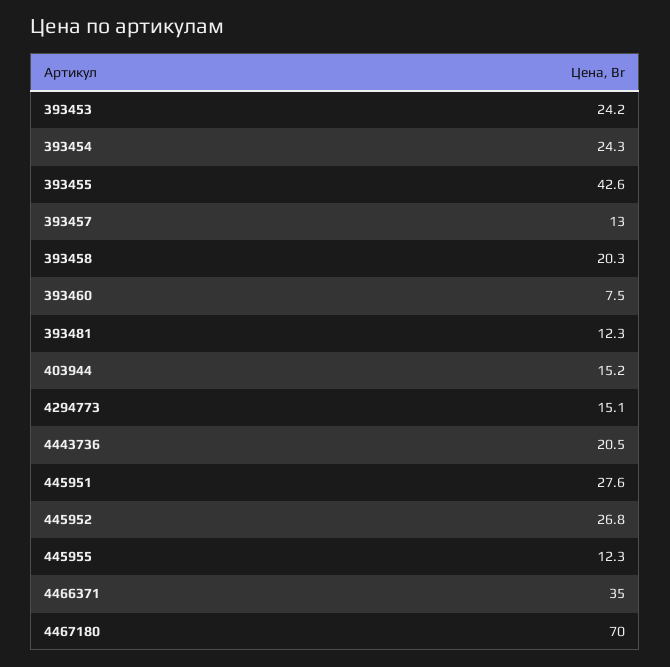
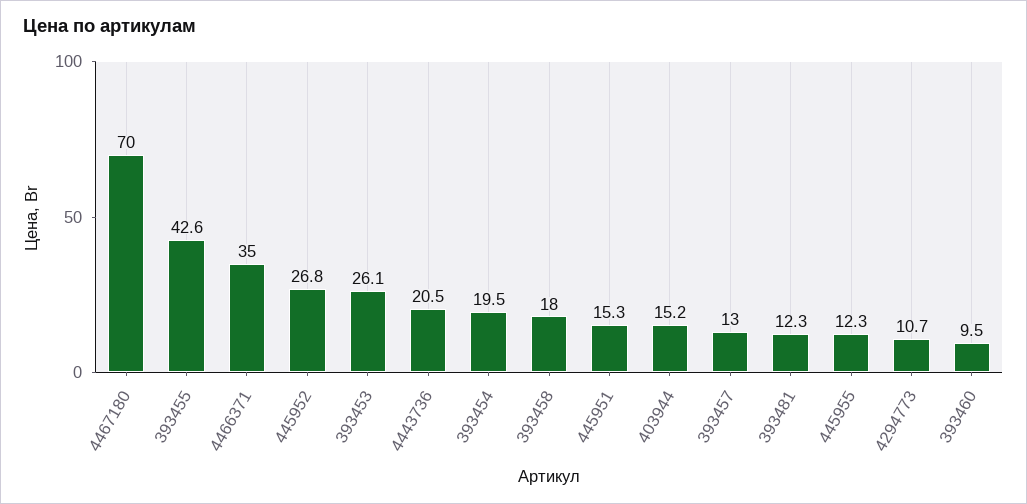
  {
-   "393453": 24.2,
+   "393453": 26.1,
-   "393454": 24.3,
+   "393454": 19.5,
    "393455": 42.6,
    "393457": 13,
-   "393458": 20.3,
+   "393458": 18,
-   "393460": 7.5,
+   "393460": 9.5,
    "393481": 12.3,
    "403944": 15.2,
-   "4294773": 15.1,
+   "4294773": 10.7,
    "4443736": 20.5,
-   "445951": 27.6,
+   "445951": 15.3,
    "445952": 26.8,
    "445955": 12.3,
    "4466371": 35,
    "4467180": 70
  }

